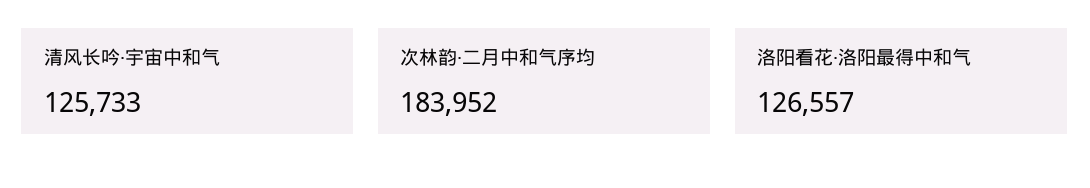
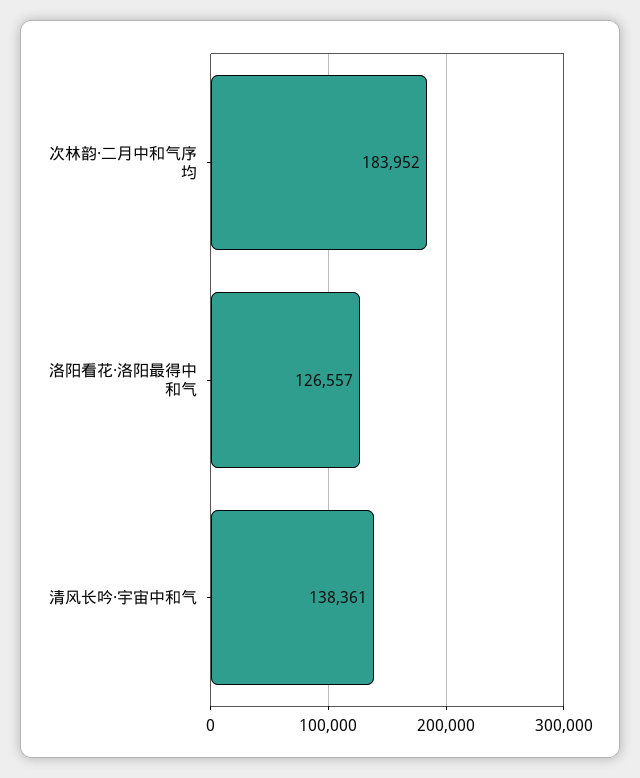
  {
-   "清风长吟·宇宙中和气": 125733,
+   "清风长吟·宇宙中和气": 138361,
    "次林韵·二月中和气序均": 183952,
    "洛阳看花·洛阳最得中和气": 126557
  }

